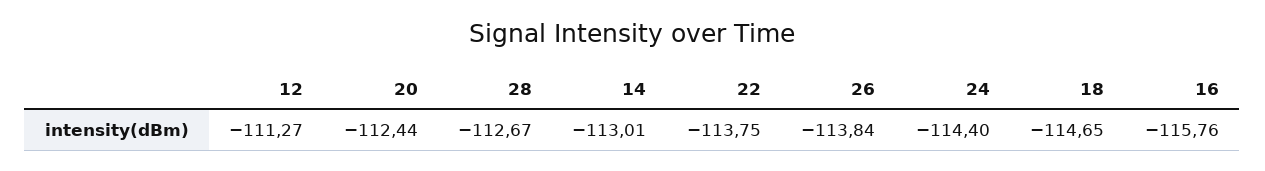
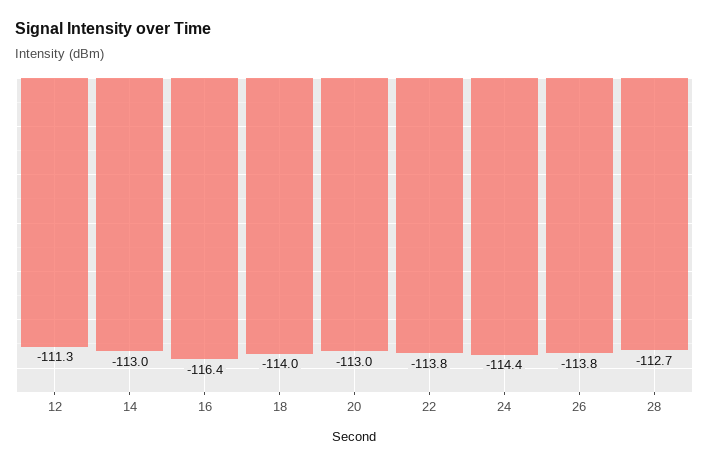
  {
    "12": -111.27,
-   "20": -112.44,
+   "20": -113,
    "28": -112.67,
    "14": -113.01,
    "22": -113.75,
    "26": -113.84,
    "24": -114.4,
-   "18": -114.65,
+   "18": -114,
-   "16": -115.76
+   "16": -116.4
  }

